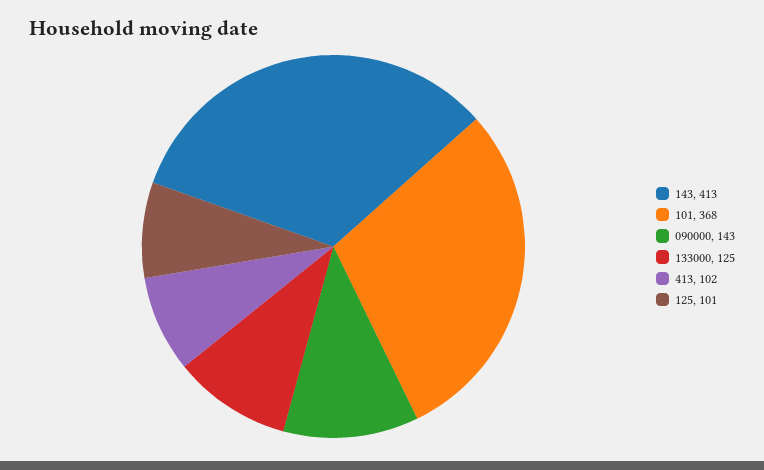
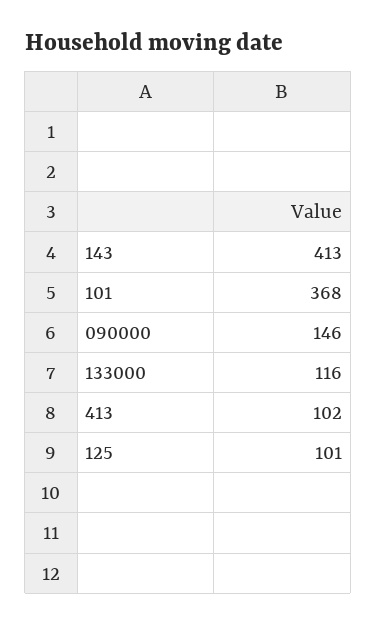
  {
    "143": 413,
    "101": 368,
-   "090000": 143,
+   "090000": 146,
-   "133000": 125,
+   "133000": 116,
    "413": 102,
    "125": 101
  }

